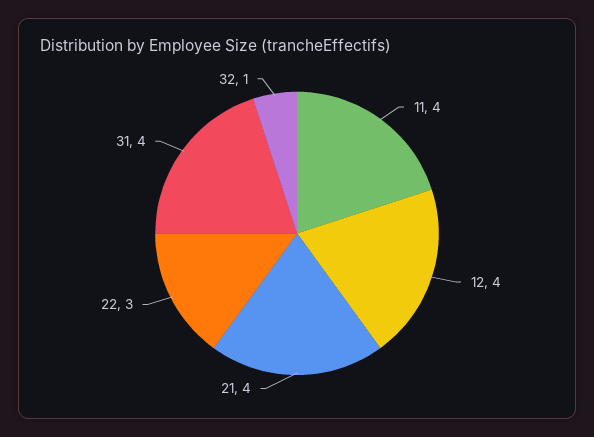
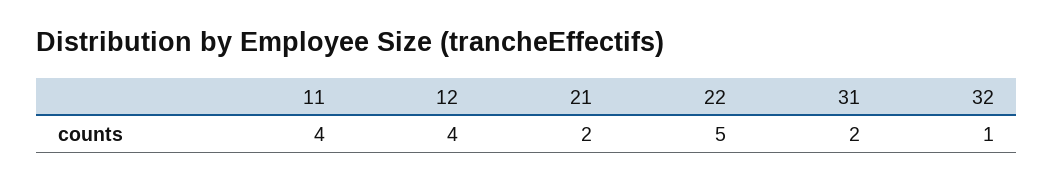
  {
    "11": 4,
    "12": 4,
-   "21": 4,
+   "21": 2,
-   "22": 3,
+   "22": 5,
-   "31": 4,
+   "31": 2,
    "32": 1
  }

